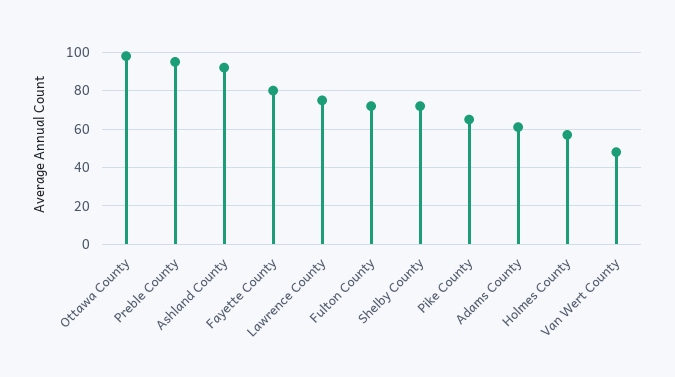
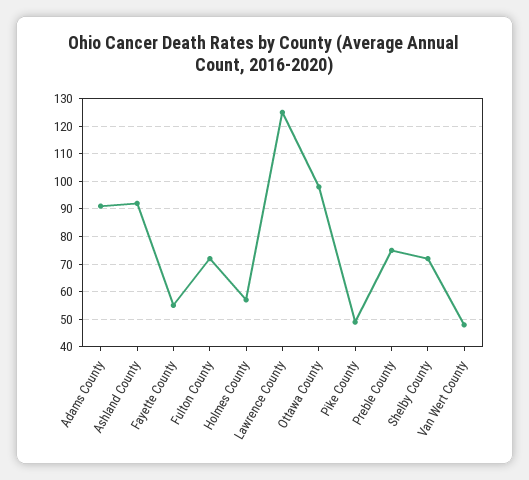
  {
    "Ottawa County": 100,
-   "Preble County": 95,
+   "Preble County": 75,
    "Ashland County": 90,
-   "Fayette County": 80,
+   "Fayette County": 55,
-   "Lawrence County": 75,
+   "Lawrence County": 125,
    "Fulton County": 70,
    "Shelby County": 70,
-   "Pike County": 65,
+   "Pike County": 50,
-   "Adams County": 60,
+   "Adams County": 90,
    "Holmes County": 55,
    "Van Wert County": 50
  }

